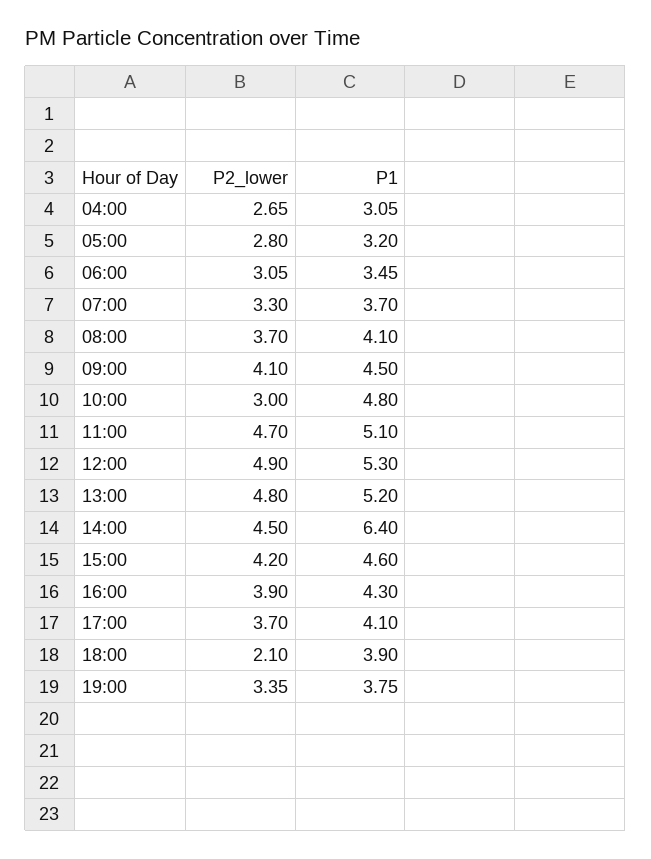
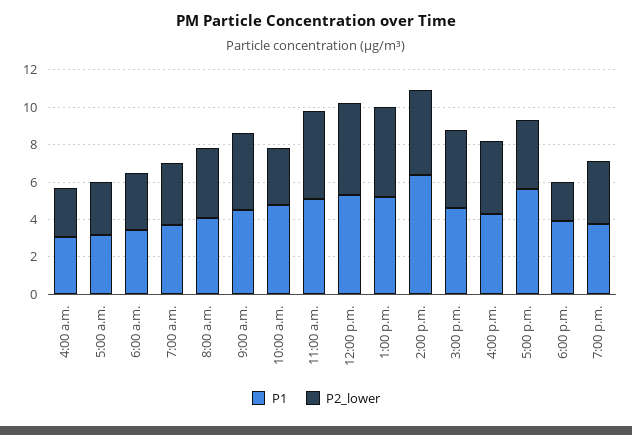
  {
    "P2_lower": {
      "04:00": 2.65,
      "05:00": 2.8,
      "06:00": 3.05,
      "07:00": 3.3,
      "08:00": 3.7,
      "09:00": 4.1,
      "10:00": 3,
      "11:00": 4.7,
      "12:00": 4.9,
      "13:00": 4.8,
      "14:00": 4.5,
      "15:00": 4.2,
      "16:00": 3.9,
      "17:00": 3.7,
      "18:00": 2.1,
      "19:00": 3.35
    },
    "P1": {
      "04:00": 3.05,
      "05:00": 3.2,
      "06:00": 3.45,
      "07:00": 3.7,
      "08:00": 4.1,
      "09:00": 4.5,
      "10:00": 4.8,
      "11:00": 5.1,
      "12:00": 5.3,
      "13:00": 5.2,
      "14:00": 6.4,
      "15:00": 4.6,
      "16:00": 4.3,
-     "17:00": 4.1,
+     "17:00": 5.5,
      "18:00": 3.9,
      "19:00": 3.75
    }
  }

